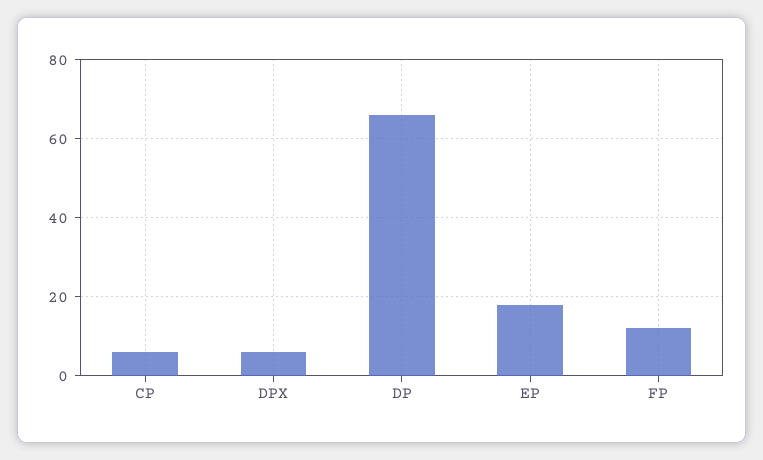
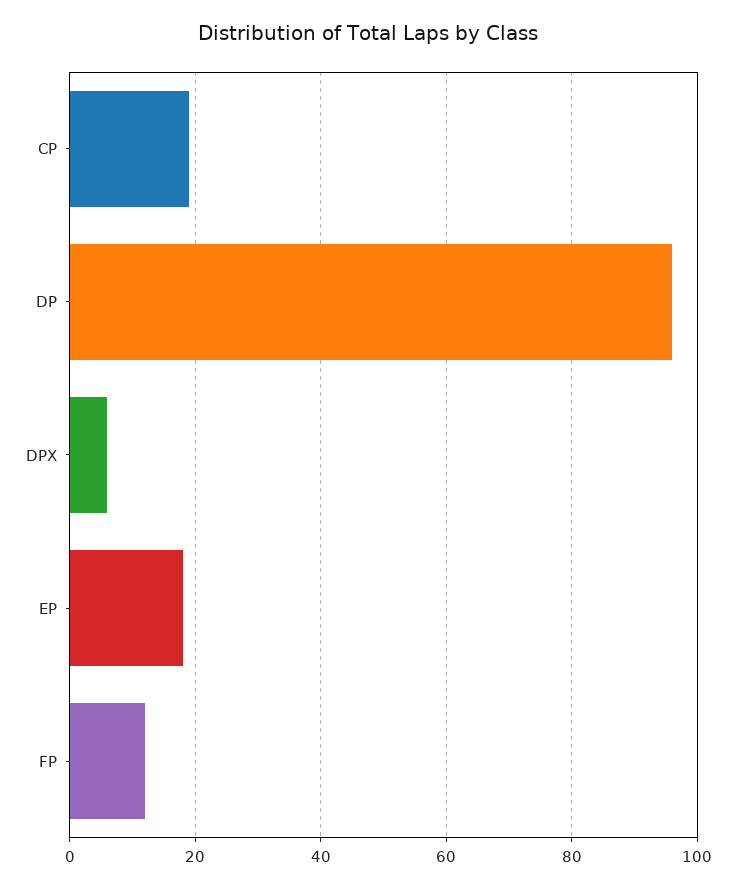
  {
-   "CP": 5,
+   "CP": 20,
    "DPX": 5,
-   "DP": 65,
+   "DP": 95,
    "EP": 20,
    "FP": 10
  }

